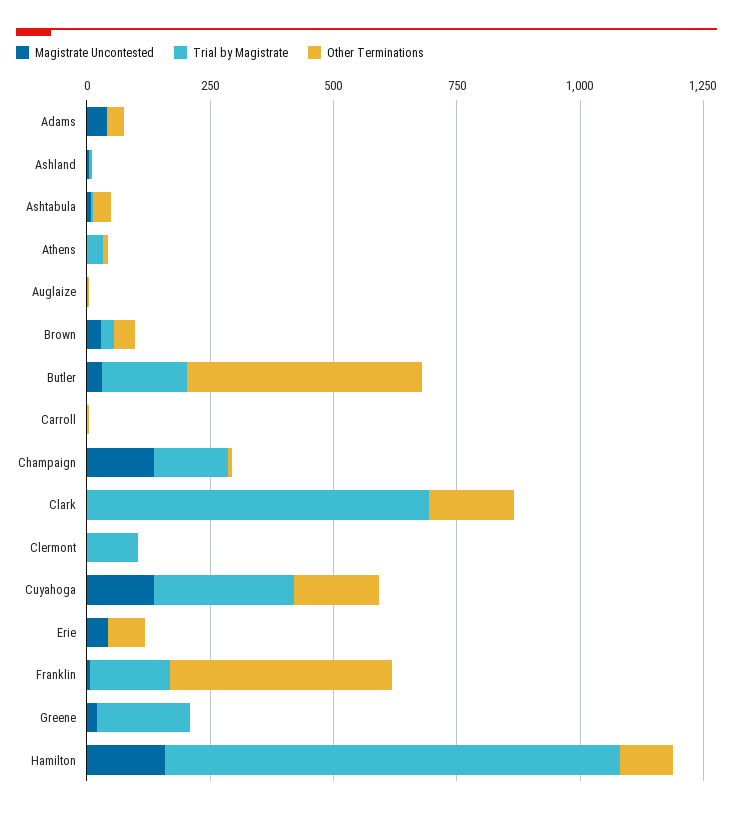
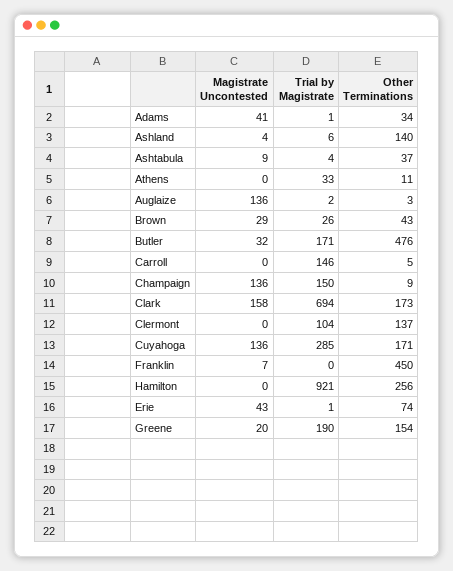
  {
    "Magistrate Uncontested": {
      "Adams": 41,
      "Ashland": 4,
      "Ashtabula": 9,
      "Athens": 0,
-     "Auglaize": 0,
+     "Auglaize": 136,
      "Brown": 29,
      "Butler": 32,
      "Carroll": 0,
      "Champaign": 136,
-     "Clark": 0,
+     "Clark": 158,
      "Clermont": 0,
      "Cuyahoga": 136,
      "Erie": 43,
      "Franklin": 7,
      "Greene": 20,
-     "Hamilton": 150
+     "Hamilton": 0
    },
    "Trial by Magistrate": {
      "Adams": 1,
      "Ashland": 6,
      "Ashtabula": 4,
      "Athens": 33,
      "Auglaize": 2,
      "Brown": 26,
      "Butler": 171,
-     "Carroll": 0,
+     "Carroll": 146,
      "Champaign": 150,
      "Clark": 694,
      "Clermont": 104,
      "Cuyahoga": 285,
      "Erie": 1,
-     "Franklin": 150,
+     "Franklin": 0,
      "Greene": 190,
      "Hamilton": 921
    },
    "Other Terminations": {
      "Adams": 34,
-     "Ashland": 0,
+     "Ashland": 140,
      "Ashtabula": 37,
      "Athens": 11,
      "Auglaize": 3,
      "Brown": 43,
      "Butler": 476,
      "Carroll": 5,
      "Champaign": 9,
      "Clark": 173,
-     "Clermont": 0,
+     "Clermont": 137,
      "Cuyahoga": 171,
      "Erie": 74,
      "Franklin": 450,
-     "Greene": 0,
+     "Greene": 154,
-     "Hamilton": 100
+     "Hamilton": 256
    }
  }

